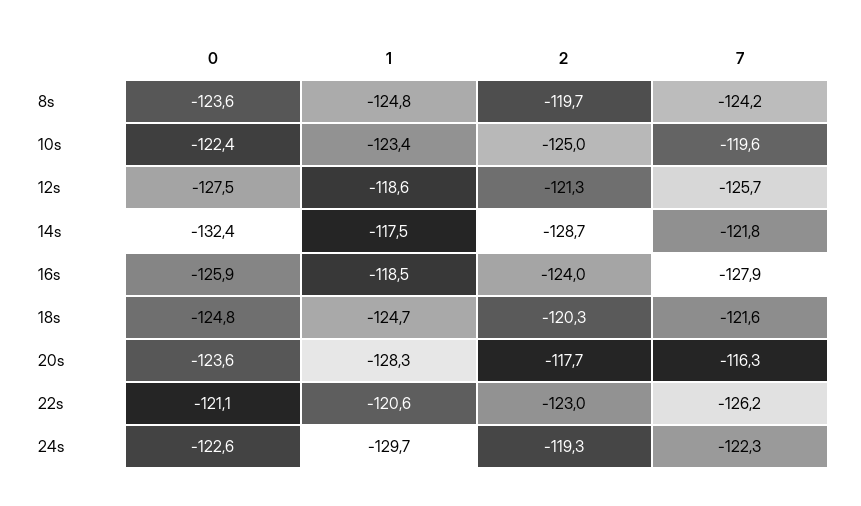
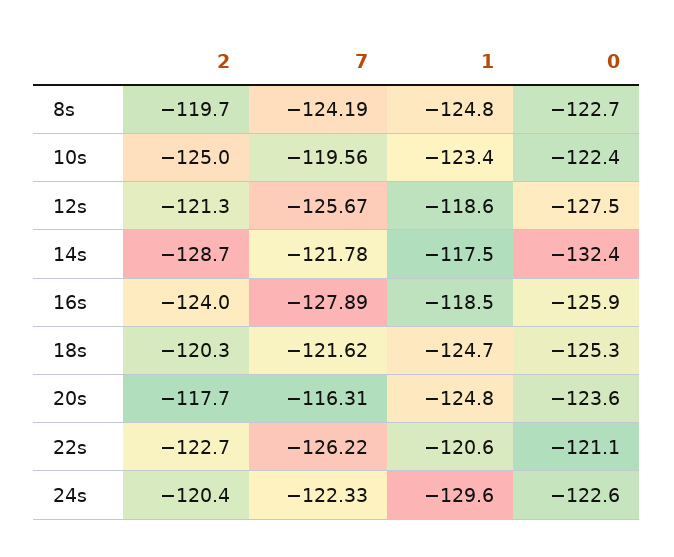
  {
    "0": {
-     "8s": -123.6,
+     "8s": -122.7,
      "10s": -122.4,
      "12s": -127.5,
      "14s": -132.4,
      "16s": -125.9,
-     "18s": -124.8,
+     "18s": -125.3,
      "20s": -123.6,
      "22s": -121.1,
      "24s": -122.6
    },
    "1": {
      "8s": -124.8,
      "10s": -123.4,
      "12s": -118.6,
      "14s": -117.5,
      "16s": -118.5,
      "18s": -124.7,
-     "20s": -128.3,
+     "20s": -124.8,
      "22s": -120.6,
-     "24s": -129.7
+     "24s": -129.6
    },
    "2": {
      "8s": -119.7,
      "10s": -125,
      "12s": -121.3,
      "14s": -128.7,
      "16s": -124,
      "18s": -120.3,
      "20s": -117.7,
-     "22s": -123,
+     "22s": -122.7,
-     "24s": -119.3
+     "24s": -120.4
    },
    "7": {
      "8s": -124.19,
      "10s": -119.56,
      "12s": -125.67,
      "14s": -121.78,
      "16s": -127.89,
      "18s": -121.62,
      "20s": -116.31,
      "22s": -126.22,
      "24s": -122.33
    }
  }

